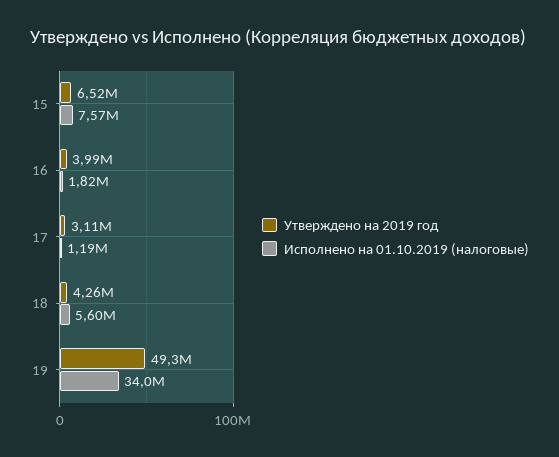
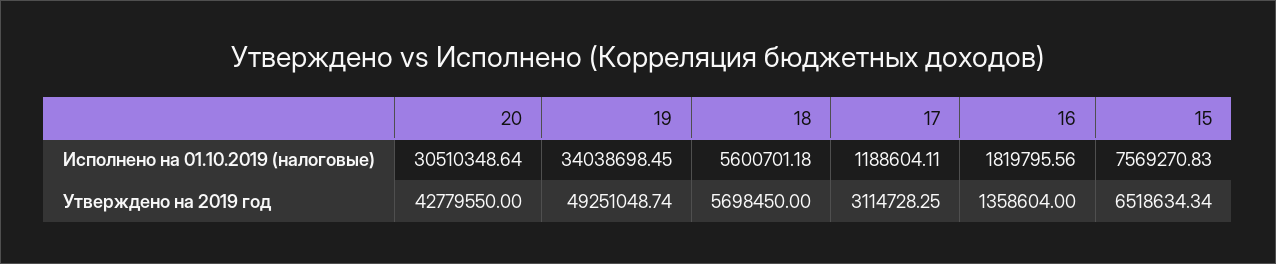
  {
    "Утверждено на 2019 год": {
      "15": 6518634.34,
-     "16": 3990000,
+     "16": 1358604,
      "17": 3114728.25,
-     "18": 4260000,
+     "18": 5698450,
-     "19": 49251048.74
+     "19": 49251048.74,
+     "20": 42779550
    },
    "Исполнено на 01.10.2019 (налоговые)": {
      "15": 7569270.83,
      "16": 1819795.56,
      "17": 1188604.11,
      "18": 5600701.18,
-     "19": 34038698.45
+     "19": 34038698.45,
+     "20": 30510348.64
    }
  }

